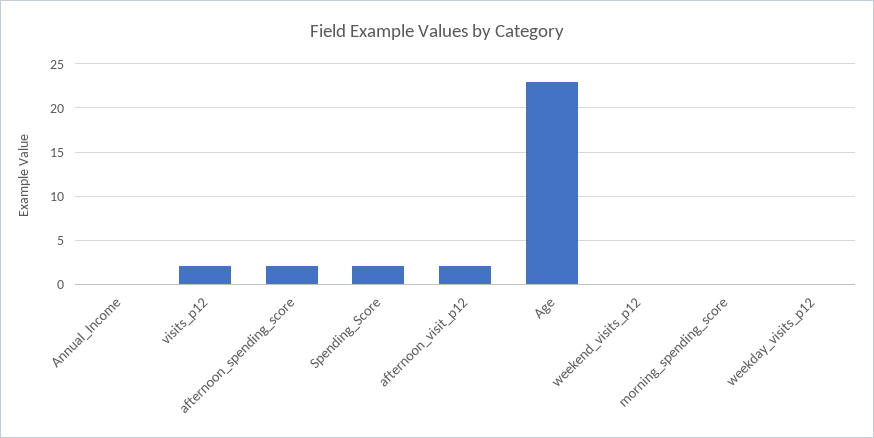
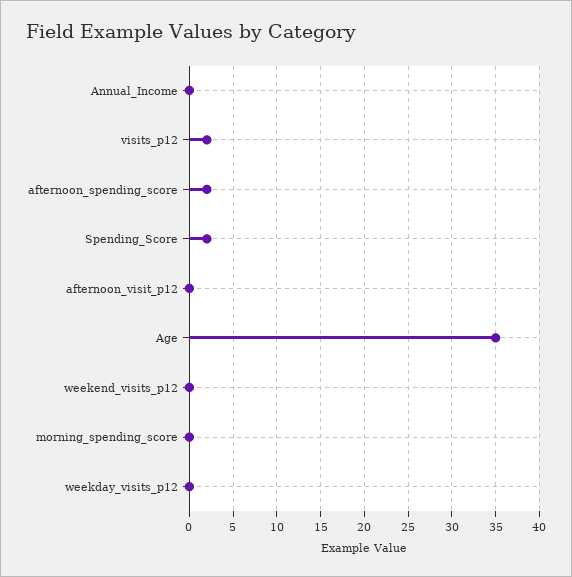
  {
    "Annual_Income": 0,
    "visits_p12": 2,
    "afternoon_spending_score": 2,
    "Spending_Score": 2,
-   "afternoon_visit_p12": 2,
+   "afternoon_visit_p12": 0,
-   "Age": 23,
+   "Age": 35,
    "weekend_visits_p12": 0,
    "morning_spending_score": 0,
    "weekday_visits_p12": 0
  }

